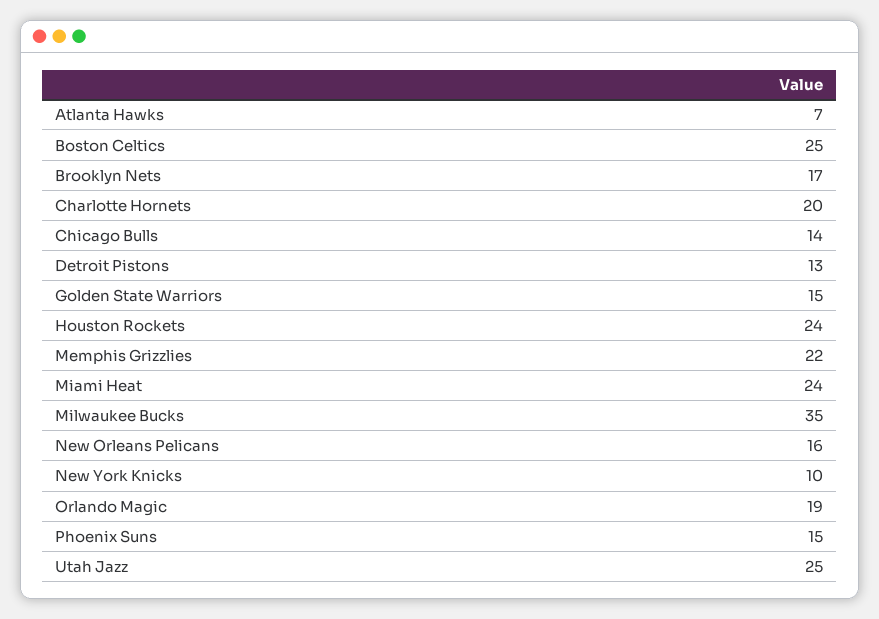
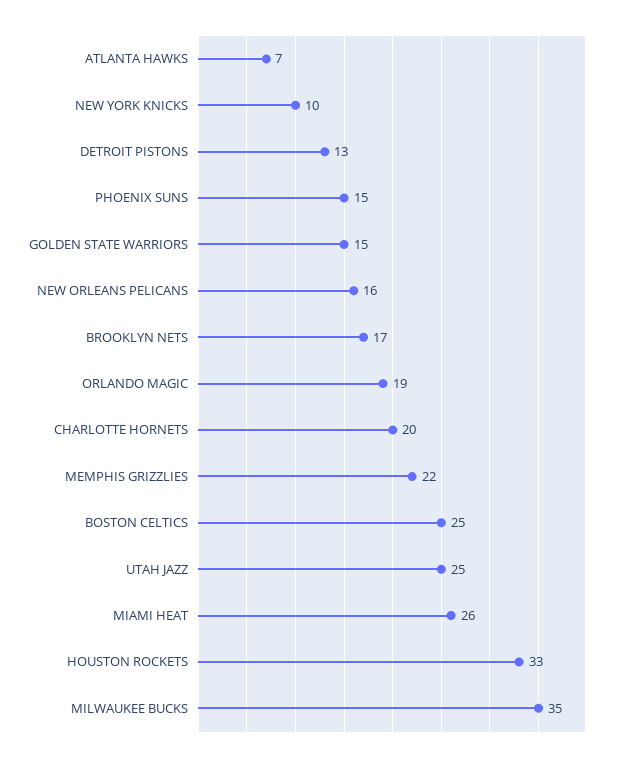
  {
    "Atlanta Hawks": 7,
    "Boston Celtics": 25,
    "Brooklyn Nets": 17,
    "Charlotte Hornets": 20,
-   "Chicago Bulls": 14,
    "Detroit Pistons": 13,
    "Golden State Warriors": 15,
-   "Houston Rockets": 24,
+   "Houston Rockets": 33,
    "Memphis Grizzlies": 22,
-   "Miami Heat": 24,
+   "Miami Heat": 26,
    "Milwaukee Bucks": 35,
    "New Orleans Pelicans": 16,
    "New York Knicks": 10,
    "Orlando Magic": 19,
    "Phoenix Suns": 15,
    "Utah Jazz": 25
  }

